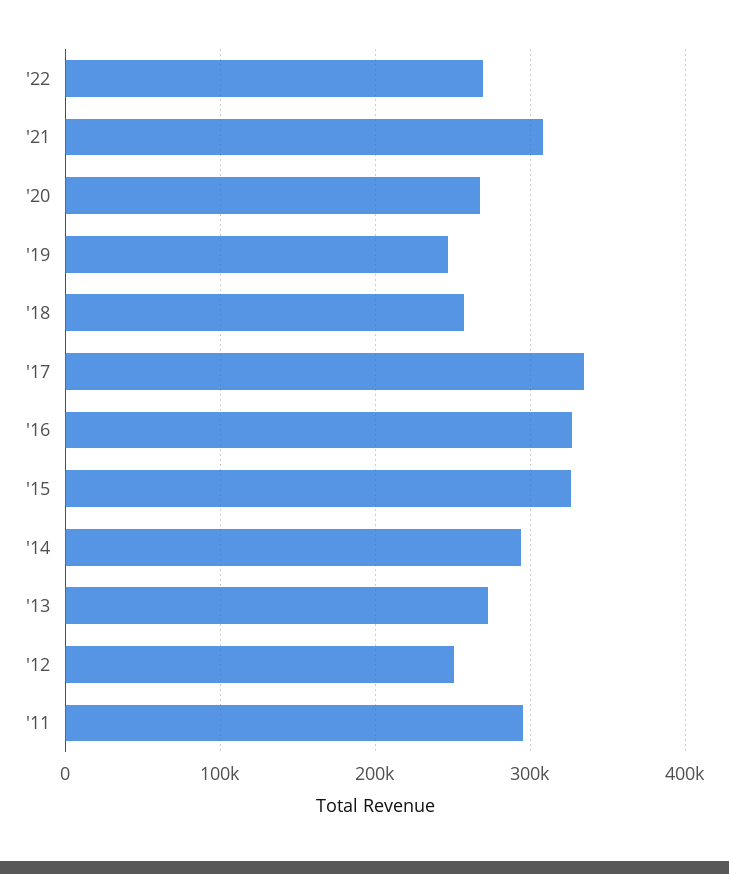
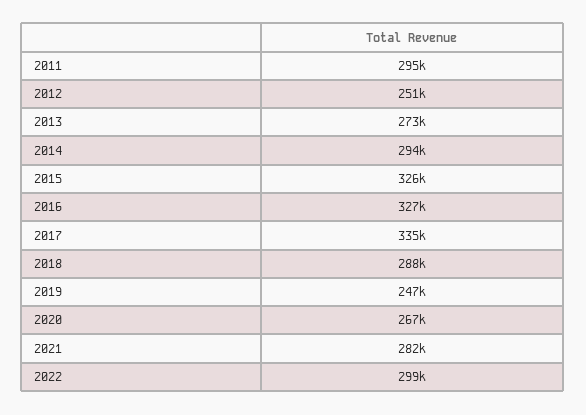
  {
-   "'22": 270000,
+   "'22": 299000,
-   "'21": 310000,
+   "'21": 282000,
    "'20": 267000,
    "'19": 247000,
-   "'18": 260000,
+   "'18": 288000,
    "'17": 335000,
    "'16": 327000,
    "'15": 326000,
    "'14": 294000,
    "'13": 273000,
    "'12": 251000,
    "'11": 295000
  }

